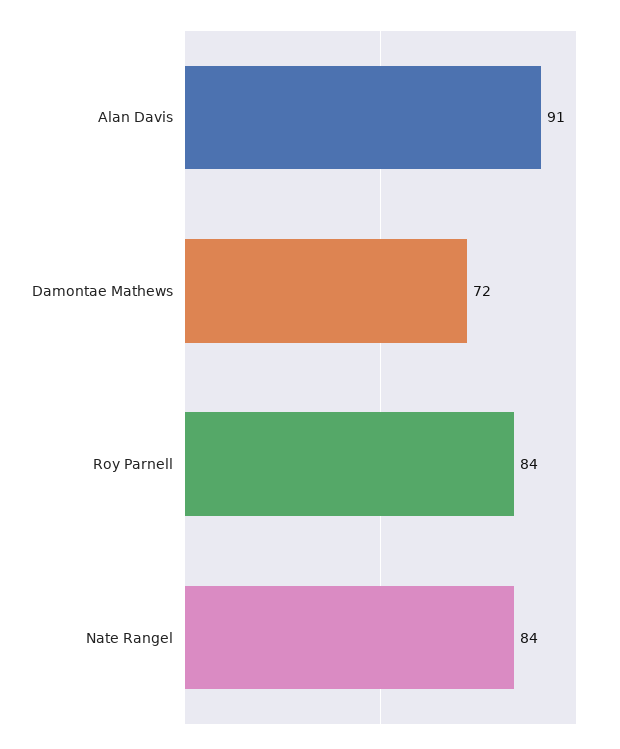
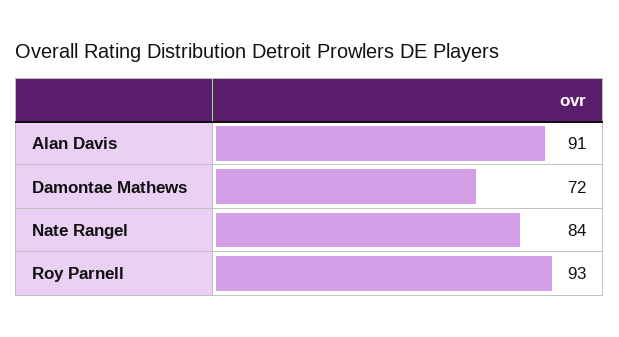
  {
    "Alan Davis": 91,
    "Damontae Mathews": 72,
-   "Roy Parnell": 84,
+   "Roy Parnell": 93,
    "Nate Rangel": 84
  }

